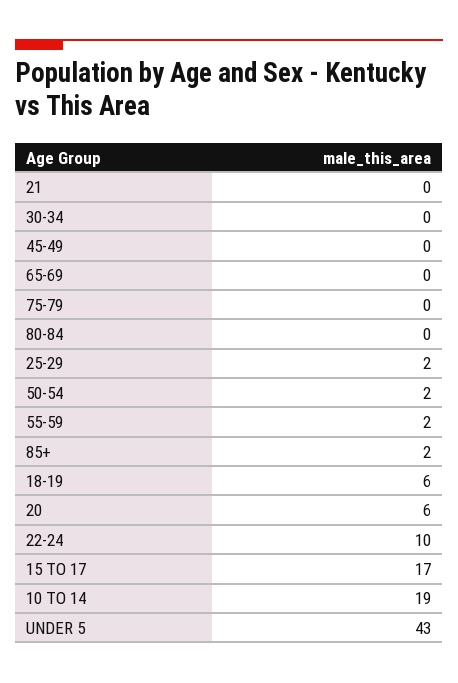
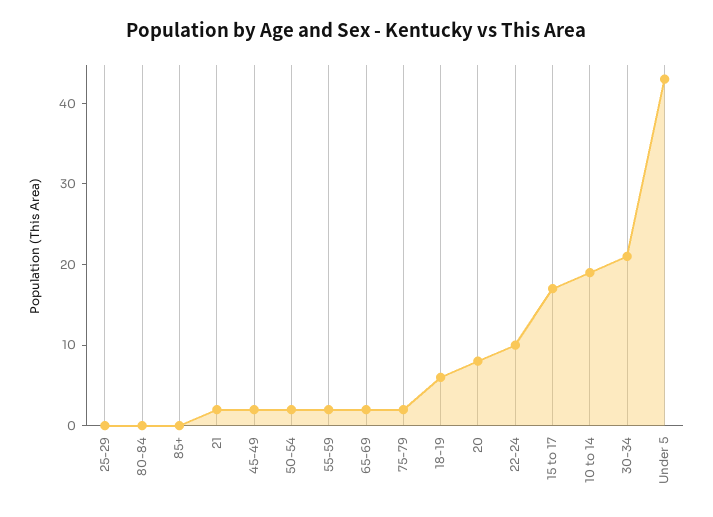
  {
-   "21": 0,
+   "21": 2,
-   "30-34": 0,
+   "30-34": 21,
-   "45-49": 0,
+   "45-49": 2,
-   "65-69": 0,
+   "65-69": 2,
-   "75-79": 0,
+   "75-79": 2,
    "80-84": 0,
-   "25-29": 2,
+   "25-29": 0,
    "50-54": 2,
    "55-59": 2,
-   "85+": 2,
+   "85+": 0,
    "18-19": 6,
-   "20": 6,
+   "20": 8,
    "22-24": 10,
    "15 TO 17": 17,
    "10 TO 14": 19,
    "UNDER 5": 43
  }

